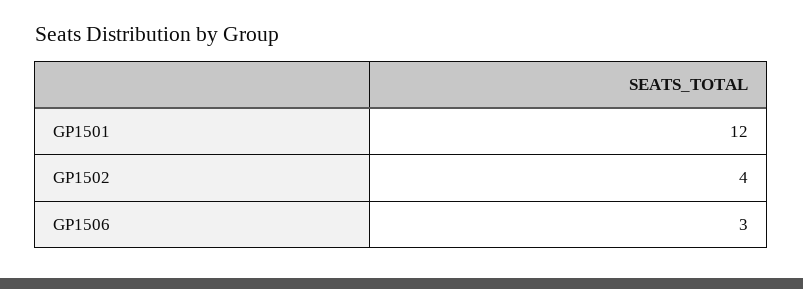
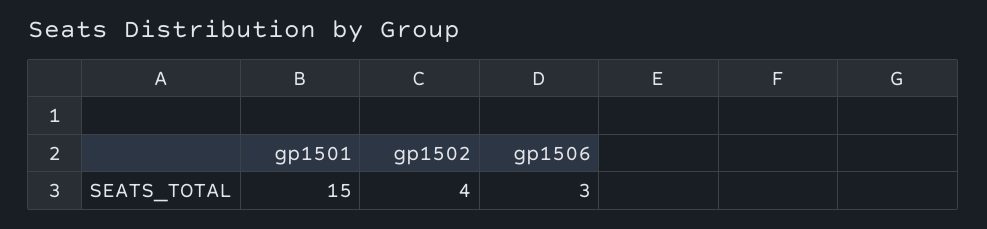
  {
-   "GP1501": 12,
+   "GP1501": 15,
    "GP1502": 4,
    "GP1506": 3
  }

